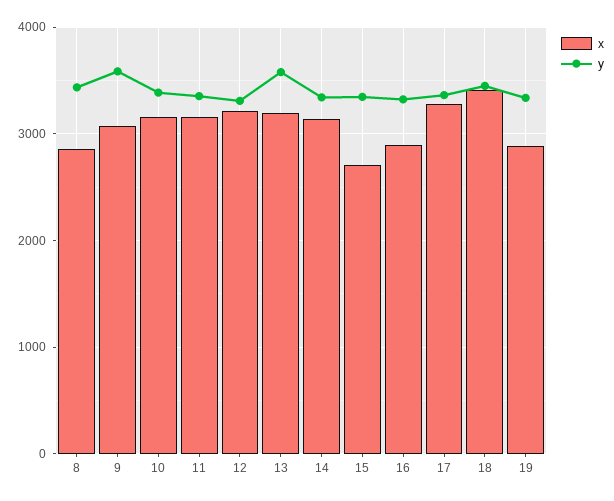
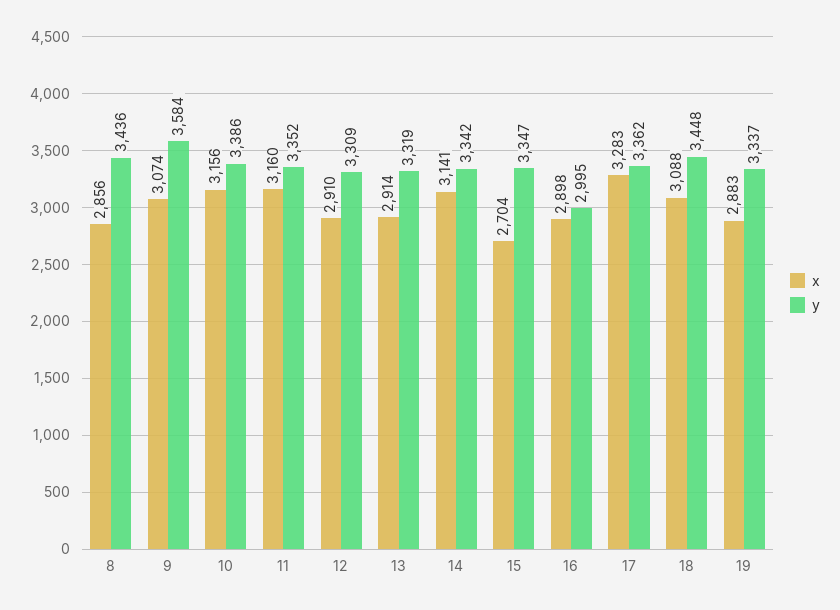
  {
    "x": {
      "8": 2856,
      "9": 3074,
      "10": 3156,
      "11": 3160,
-     "12": 3200,
+     "12": 2910,
-     "13": 3200,
+     "13": 2914,
      "14": 3141,
      "15": 2704,
      "16": 2898,
      "17": 3283,
-     "18": 3400,
+     "18": 3088,
      "19": 2883
    },
    "y": {
      "8": 3436,
      "9": 3584,
      "10": 3386,
      "11": 3352,
      "12": 3309,
-     "13": 3600,
+     "13": 3319,
      "14": 3342,
      "15": 3347,
-     "16": 3300,
+     "16": 2995,
      "17": 3362,
      "18": 3448,
      "19": 3337
    }
  }

